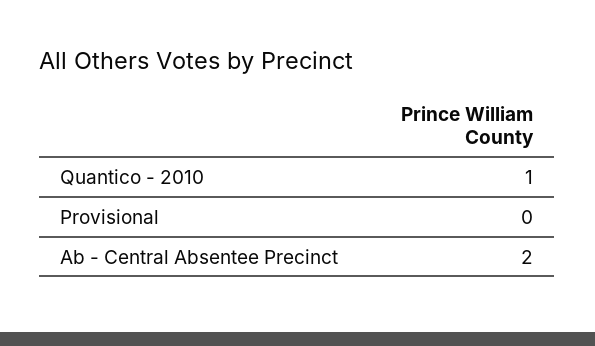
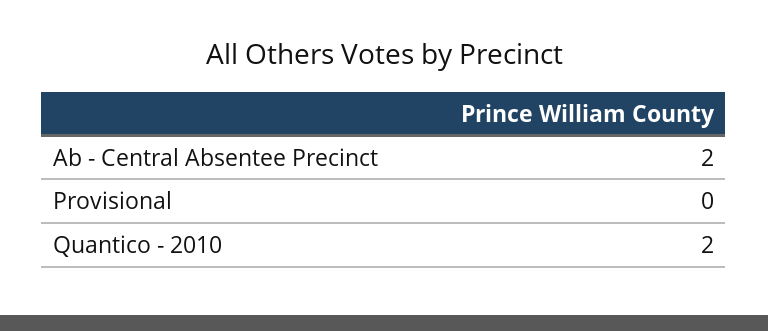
  {
-   "Quantico - 2010": 1,
+   "Quantico - 2010": 2,
    "Provisional": 0,
    "Ab - Central Absentee Precinct": 2
  }

